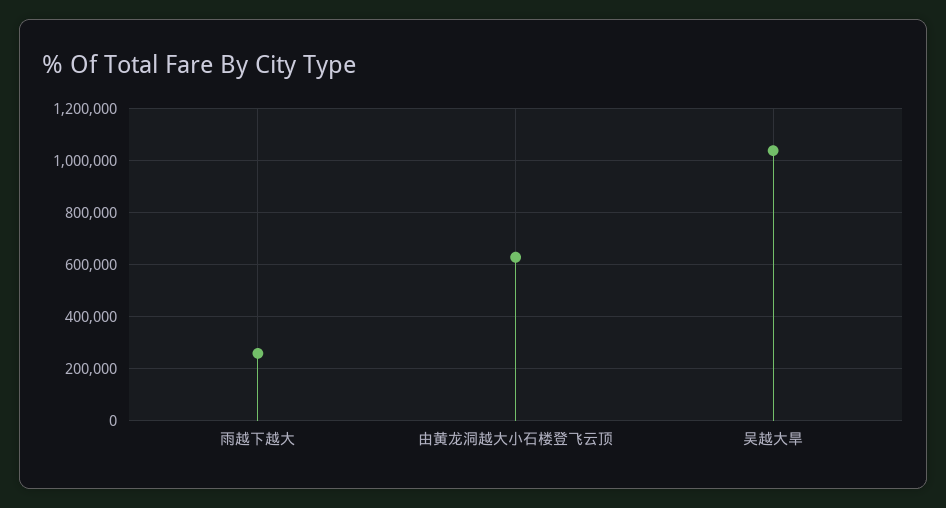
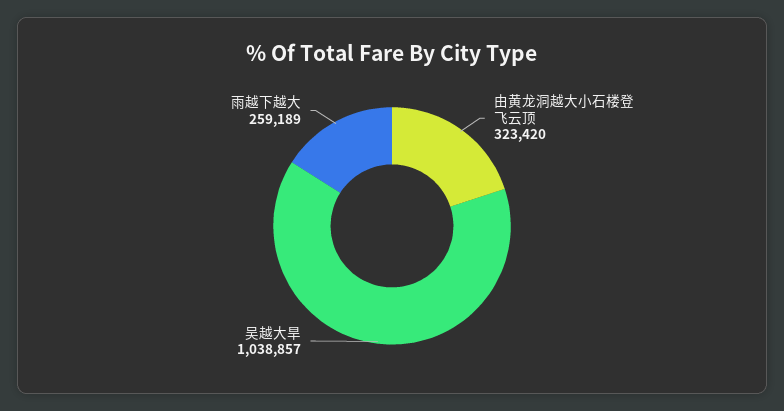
  {
    "雨越下越大": 259189,
-   "由黄龙洞越大小石楼登飞云顶": 625000,
+   "由黄龙洞越大小石楼登飞云顶": 323420,
    "吴越大旱": 1038857
  }

